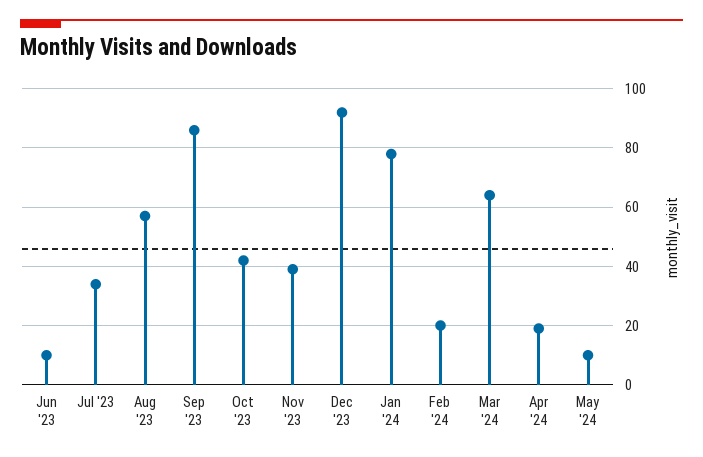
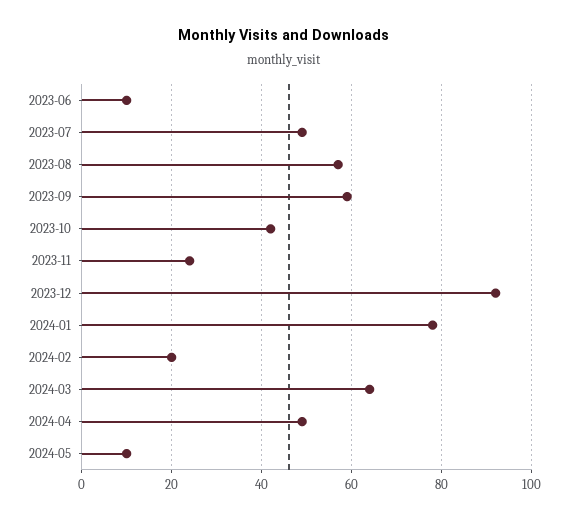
  {
    "Jun '23": 10,
-   "Jul '23": 35,
+   "Jul '23": 50,
    "Aug '23": 55,
-   "Sep '23": 85,
+   "Sep '23": 60,
    "Oct '23": 40,
-   "Nov '23": 40,
+   "Nov '23": 25,
    "Dec '23": 90,
    "Jan '24": 80,
    "Feb '24": 20,
    "Mar '24": 65,
-   "Apr '24": 20,
+   "Apr '24": 50,
    "May '24": 10
  }

